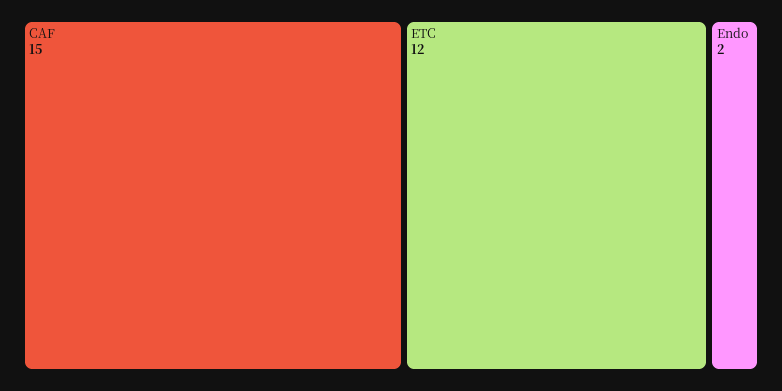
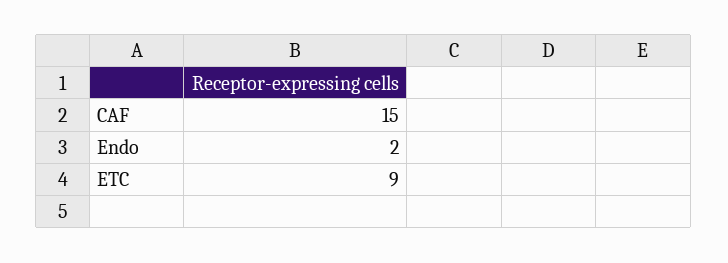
  {
    "CAF": 15,
-   "ETC": 12,
+   "ETC": 9,
    "Endo": 2
  }

